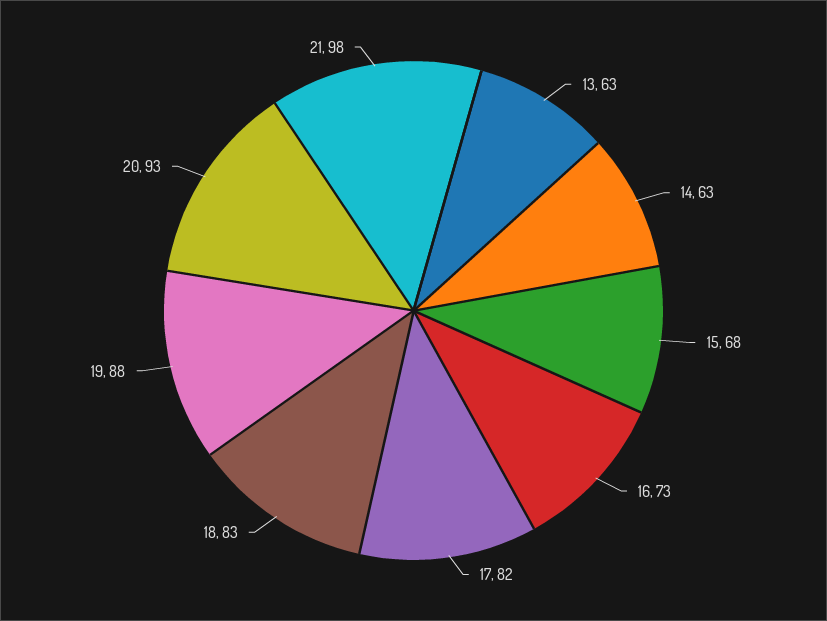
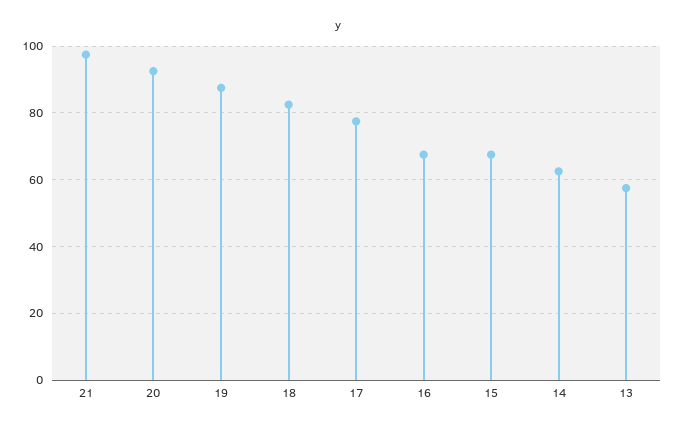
  {
-   "13": 63,
+   "13": 58,
    "14": 63,
    "15": 68,
-   "16": 73,
+   "16": 68,
-   "17": 82,
+   "17": 78,
    "18": 83,
    "19": 88,
    "20": 93,
    "21": 98
  }

